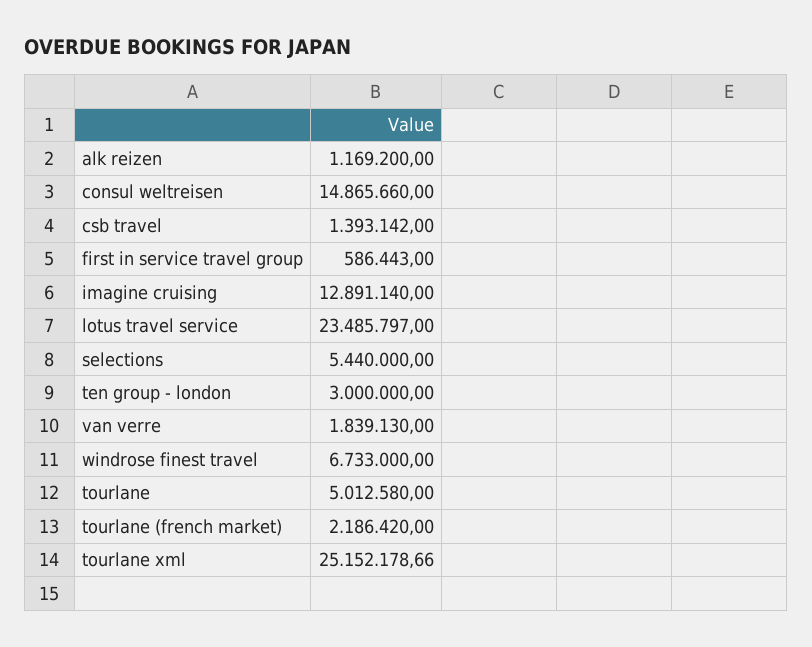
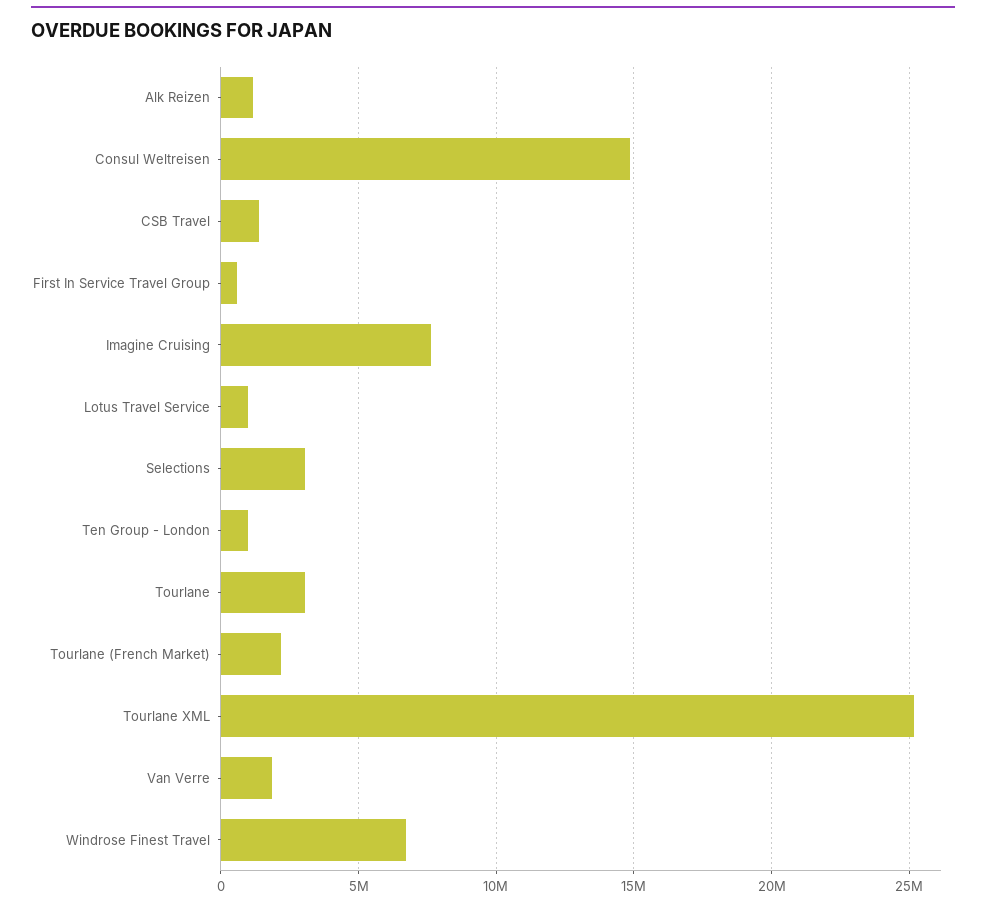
  {
    "alk reizen": 1169200,
    "consul weltreisen": 14865660,
    "csb travel": 1393142,
    "first in service travel group": 586443,
-   "imagine cruising": 12891140,
+   "imagine cruising": 7500000,
-   "lotus travel service": 23485797,
+   "lotus travel service": 1000000,
-   "selections": 5440000,
+   "selections": 3000000,
-   "ten group - london": 3000000,
+   "ten group - london": 1000000,
    "van verre": 1839130,
    "windrose finest travel": 6733000,
-   "tourlane": 5012580,
+   "tourlane": 3000000,
    "tourlane (french market)": 2186420,
    "tourlane xml": 25152178.66
  }

